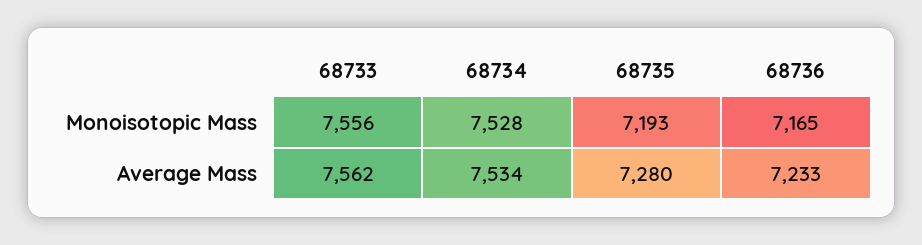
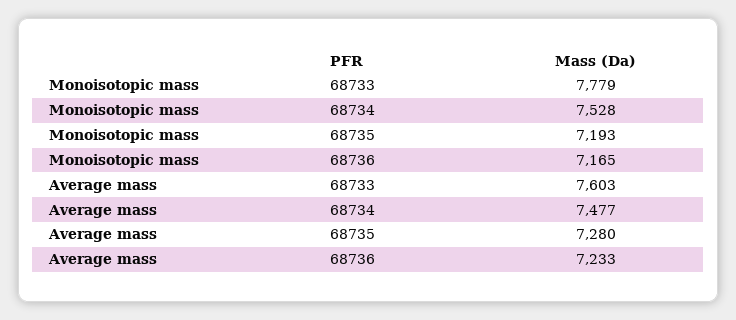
  {
    "68733": {
-     "Monoisotopic Mass": 7556,
+     "Monoisotopic Mass": 7779,
-     "Average Mass": 7562
+     "Average Mass": 7603
    },
    "68734": {
      "Monoisotopic Mass": 7528,
-     "Average Mass": 7534
+     "Average Mass": 7477
    },
    "68735": {
      "Monoisotopic Mass": 7193,
      "Average Mass": 7280
    },
    "68736": {
      "Monoisotopic Mass": 7165,
      "Average Mass": 7233
    }
  }

